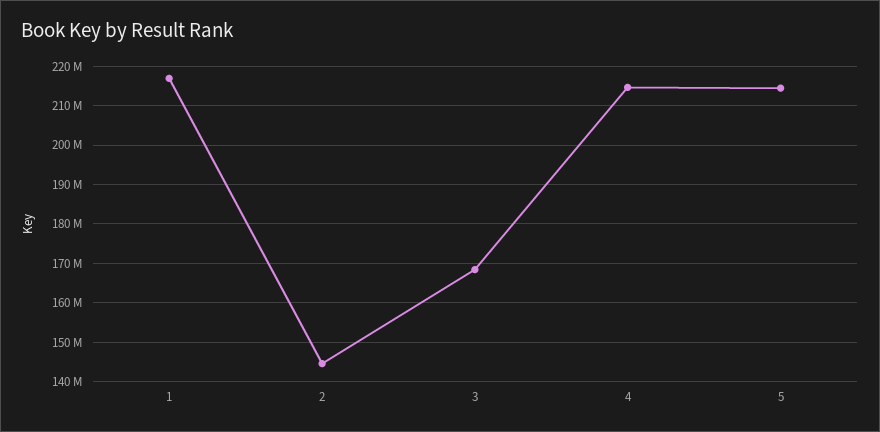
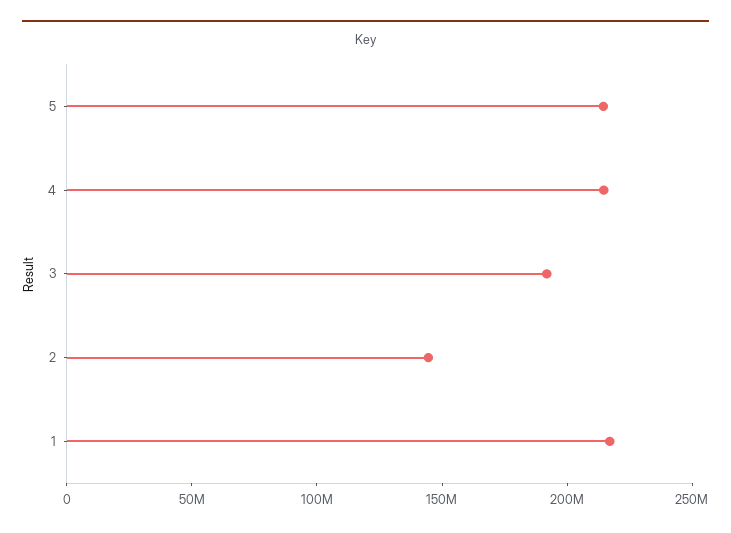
  {
    "1": 216000000,
    "2": 144000000,
-   "3": 168000000,
+   "3": 190000000,
    "4": 214000000,
    "5": 214000000
  }

